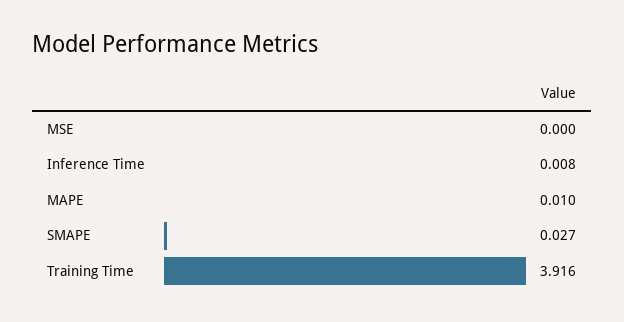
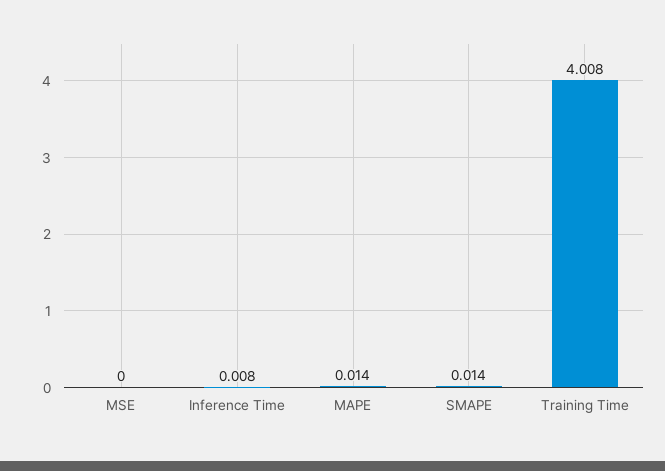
  {
    "MSE": 0,
    "Inference Time": 0.008,
-   "MAPE": 0.01,
+   "MAPE": 0.014,
-   "SMAPE": 0.027,
+   "SMAPE": 0.014,
-   "Training Time": 3.916
+   "Training Time": 4.008
  }

